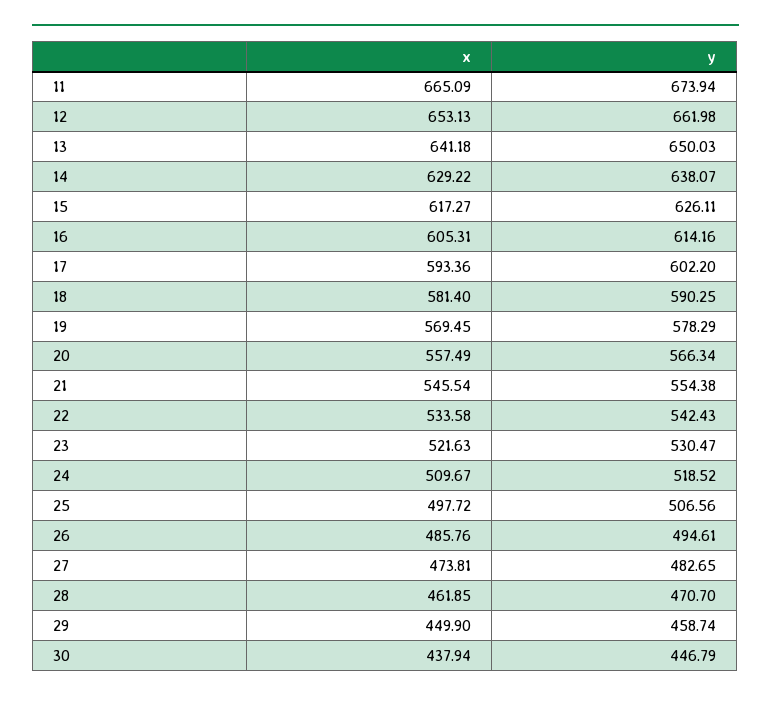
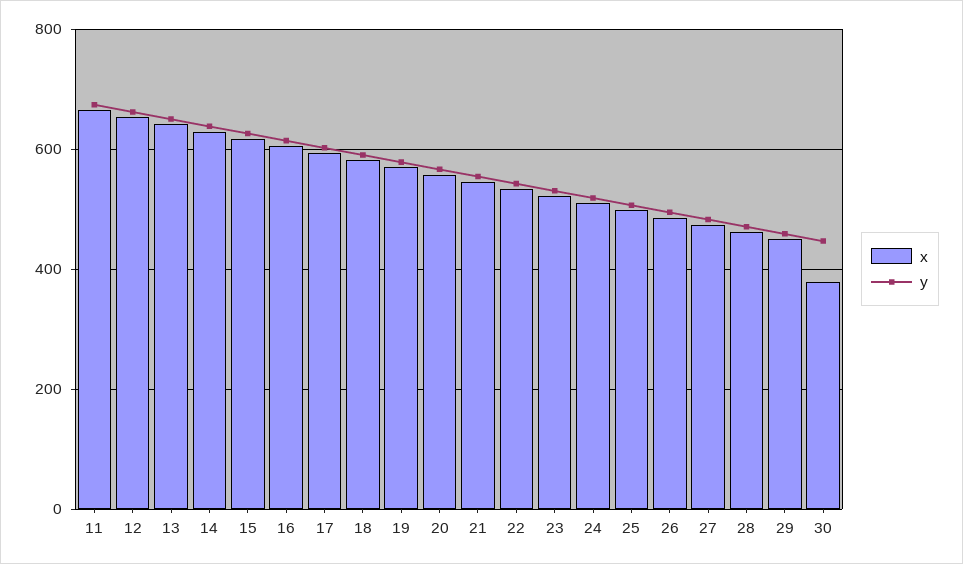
  {
    "x": {
      "11": 665.09,
      "12": 653.13,
      "13": 641.18,
      "14": 629.22,
      "15": 617.27,
      "16": 605.31,
      "17": 593.36,
      "18": 581.4,
      "19": 569.45,
      "20": 557.49,
      "21": 545.54,
      "22": 533.58,
      "23": 521.63,
      "24": 509.67,
      "25": 497.72,
      "26": 485.76,
      "27": 473.81,
      "28": 461.85,
      "29": 449.9,
-     "30": 437.94
+     "30": 380
    },
    "y": {
      "11": 673.94,
      "12": 661.98,
      "13": 650.03,
      "14": 638.07,
      "15": 626.11,
      "16": 614.16,
      "17": 602.2,
      "18": 590.25,
      "19": 578.29,
      "20": 566.34,
      "21": 554.38,
      "22": 542.43,
      "23": 530.47,
      "24": 518.52,
      "25": 506.56,
      "26": 494.61,
      "27": 482.65,
      "28": 470.7,
      "29": 458.74,
      "30": 446.79
    }
  }

